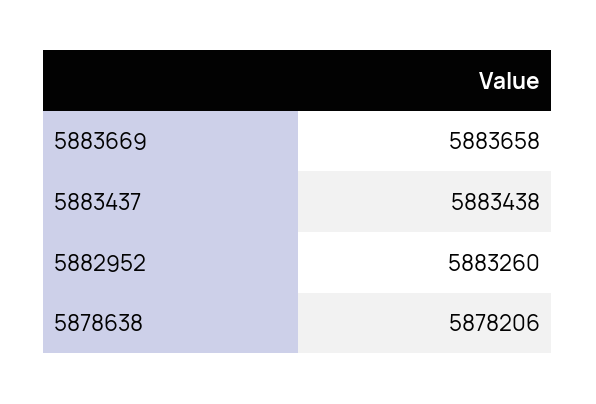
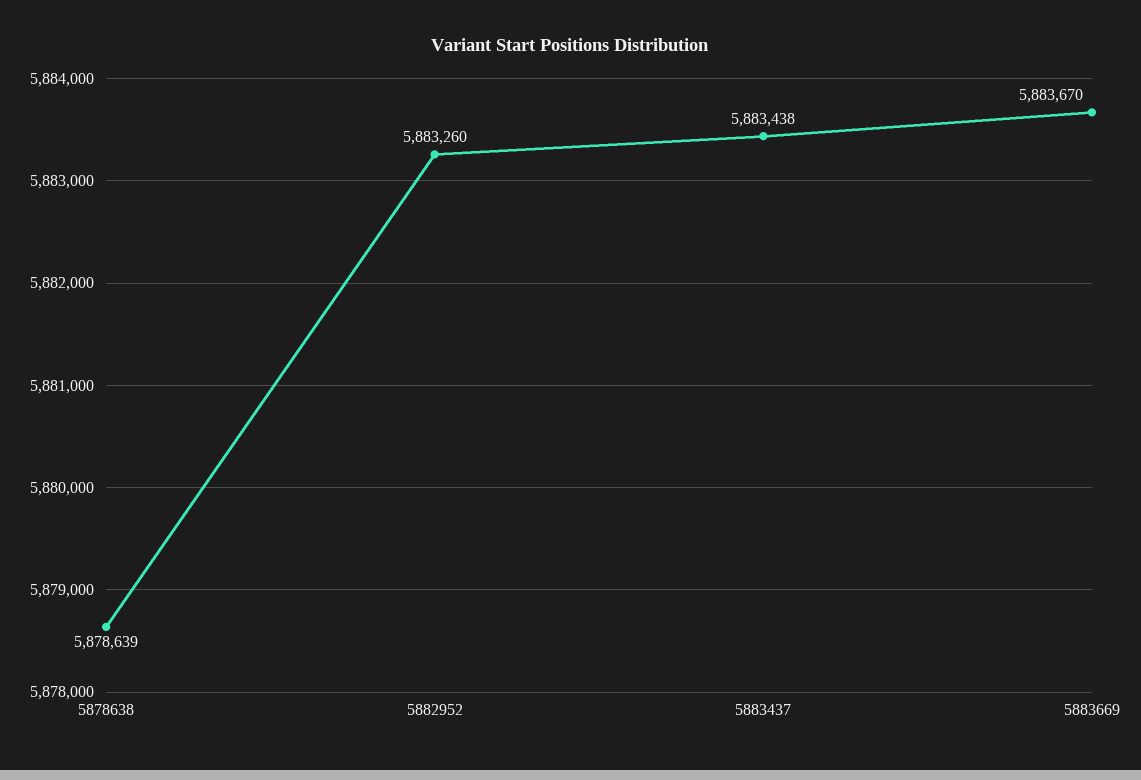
  {
-   "5883669": 5883658,
+   "5883669": 5883670,
    "5883437": 5883438,
    "5882952": 5883260,
-   "5878638": 5878206
+   "5878638": 5878639
  }

